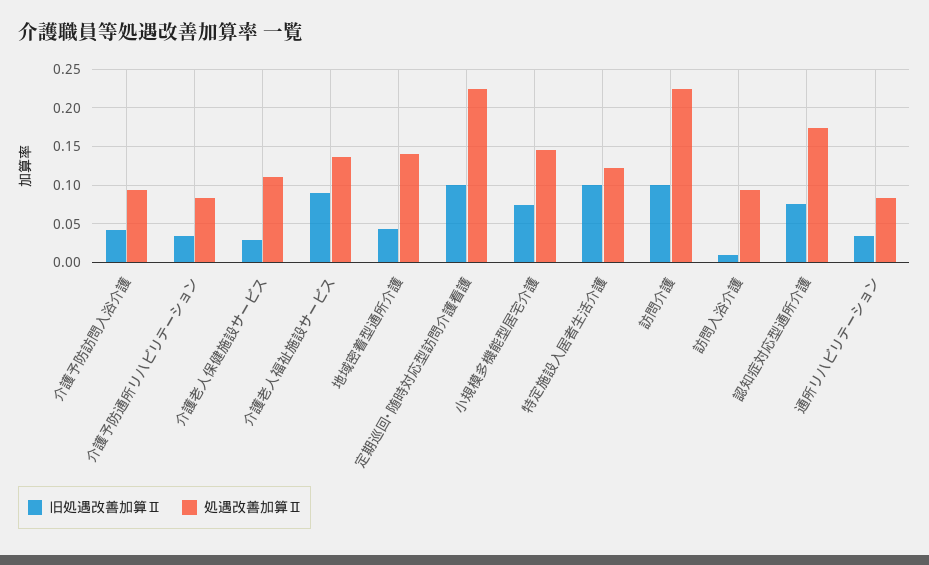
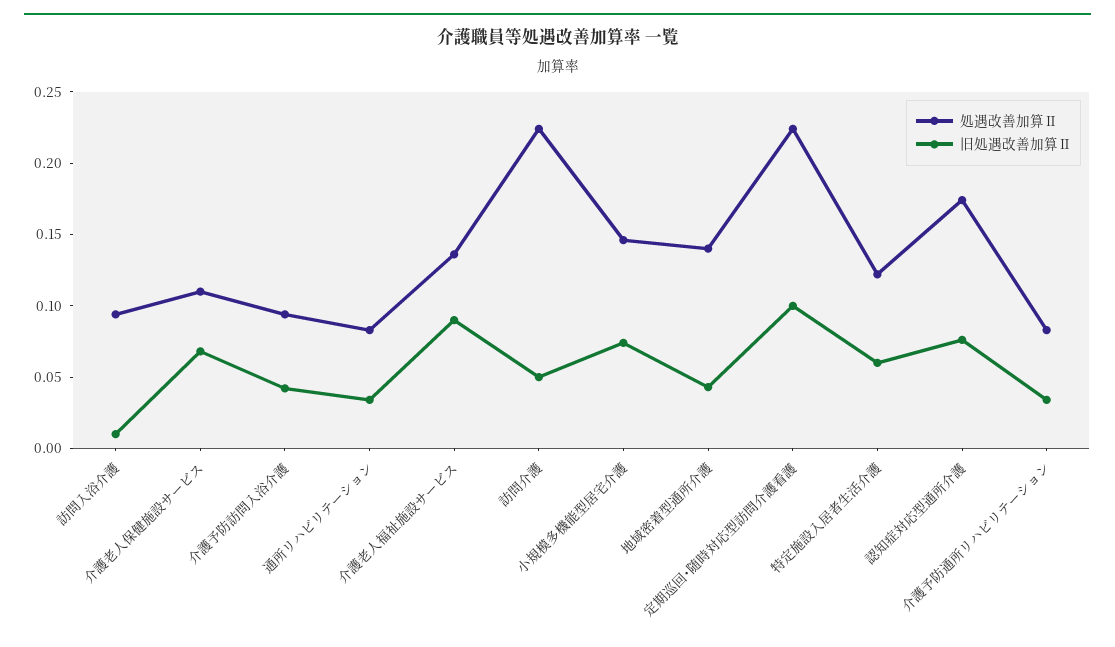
  {
    "旧処遇改善加算Ⅱ": {
      "介護予防訪問入浴介護": 0.04,
      "介護予防通所リハビリテーション": 0.03,
-     "介護老人保健施設サービス": 0.03,
+     "介護老人保健施設サービス": 0.07,
      "介護老人福祉施設サービス": 0.09,
      "地域密着型通所介護": 0.04,
      "定期巡回･随時対応型訪問介護看護": 0.1,
      "小規模多機能型居宅介護": 0.07,
-     "特定施設入居者生活介護": 0.1,
+     "特定施設入居者生活介護": 0.06,
-     "訪問介護": 0.1,
+     "訪問介護": 0.05,
      "訪問入浴介護": 0.01,
      "認知症対応型通所介護": 0.08,
      "通所リハビリテーション": 0.03
    },
    "処遇改善加算Ⅱ": {
      "介護予防訪問入浴介護": 0.09,
      "介護予防通所リハビリテーション": 0.08,
      "介護老人保健施設サービス": 0.11,
      "介護老人福祉施設サービス": 0.14,
      "地域密着型通所介護": 0.14,
      "定期巡回･随時対応型訪問介護看護": 0.22,
      "小規模多機能型居宅介護": 0.15,
      "特定施設入居者生活介護": 0.12,
      "訪問介護": 0.22,
      "訪問入浴介護": 0.09,
      "認知症対応型通所介護": 0.17,
      "通所リハビリテーション": 0.08
    }
  }

